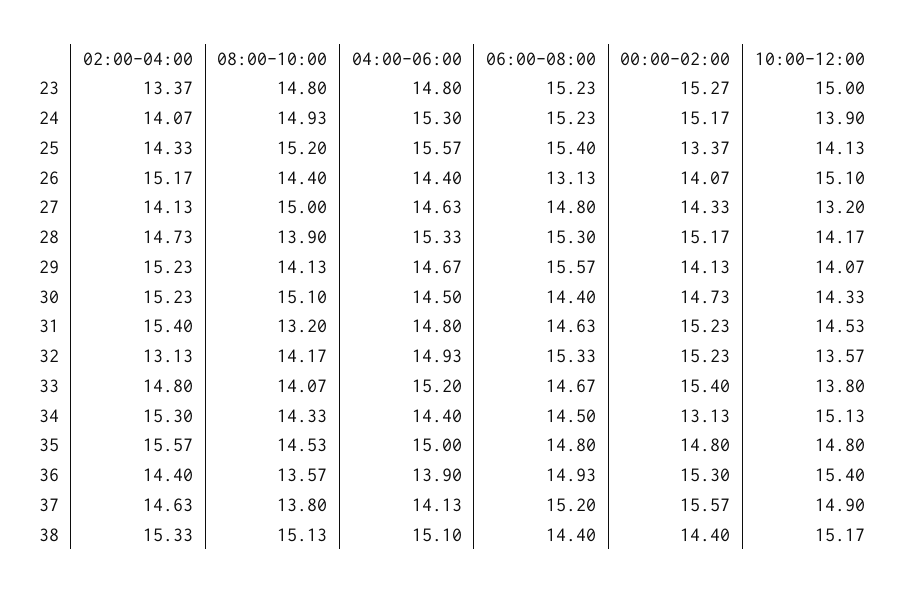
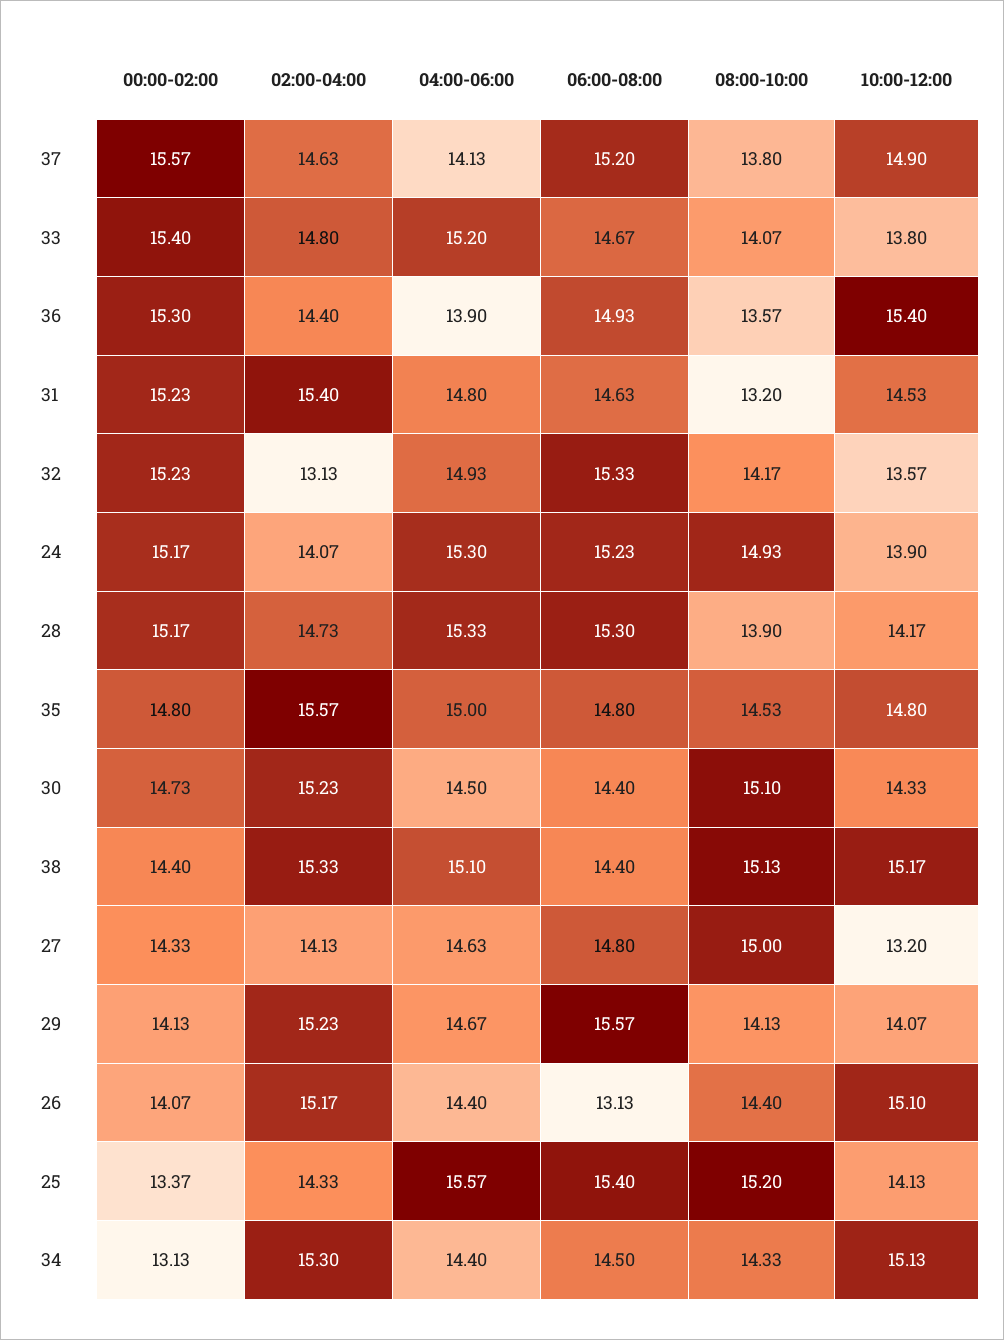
  {
    "02:00-04:00": {
-     "23": 13.37,
      "24": 14.07,
      "25": 14.33,
      "26": 15.17,
      "27": 14.13,
      "28": 14.73,
      "29": 15.23,
      "30": 15.23,
      "31": 15.4,
      "32": 13.13,
      "33": 14.8,
      "34": 15.3,
      "35": 15.57,
      "36": 14.4,
      "37": 14.63,
      "38": 15.33
    },
    "08:00-10:00": {
-     "23": 14.8,
      "24": 14.93,
      "25": 15.2,
      "26": 14.4,
      "27": 15,
      "28": 13.9,
      "29": 14.13,
      "30": 15.1,
      "31": 13.2,
      "32": 14.17,
      "33": 14.07,
      "34": 14.33,
      "35": 14.53,
      "36": 13.57,
      "37": 13.8,
      "38": 15.13
    },
    "04:00-06:00": {
-     "23": 14.8,
      "24": 15.3,
      "25": 15.57,
      "26": 14.4,
      "27": 14.63,
      "28": 15.33,
      "29": 14.67,
      "30": 14.5,
      "31": 14.8,
      "32": 14.93,
      "33": 15.2,
      "34": 14.4,
      "35": 15,
      "36": 13.9,
      "37": 14.13,
      "38": 15.1
    },
    "06:00-08:00": {
-     "23": 15.23,
      "24": 15.23,
      "25": 15.4,
      "26": 13.13,
      "27": 14.8,
      "28": 15.3,
      "29": 15.57,
      "30": 14.4,
      "31": 14.63,
      "32": 15.33,
      "33": 14.67,
      "34": 14.5,
      "35": 14.8,
      "36": 14.93,
      "37": 15.2,
      "38": 14.4
    },
    "00:00-02:00": {
-     "23": 15.27,
      "24": 15.17,
      "25": 13.37,
      "26": 14.07,
      "27": 14.33,
      "28": 15.17,
      "29": 14.13,
      "30": 14.73,
      "31": 15.23,
      "32": 15.23,
      "33": 15.4,
      "34": 13.13,
      "35": 14.8,
      "36": 15.3,
      "37": 15.57,
      "38": 14.4
    },
    "10:00-12:00": {
-     "23": 15,
      "24": 13.9,
      "25": 14.13,
      "26": 15.1,
      "27": 13.2,
      "28": 14.17,
      "29": 14.07,
      "30": 14.33,
      "31": 14.53,
      "32": 13.57,
      "33": 13.8,
      "34": 15.13,
      "35": 14.8,
      "36": 15.4,
      "37": 14.9,
      "38": 15.17
    }
  }

